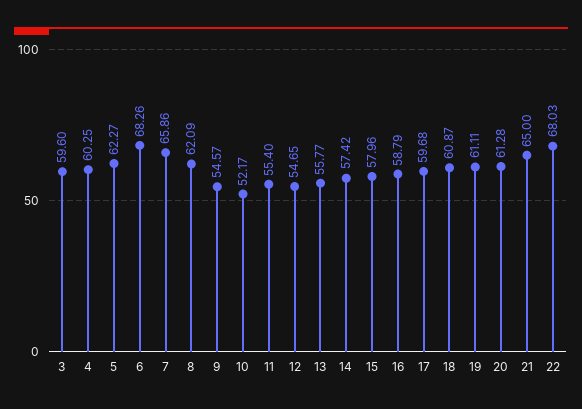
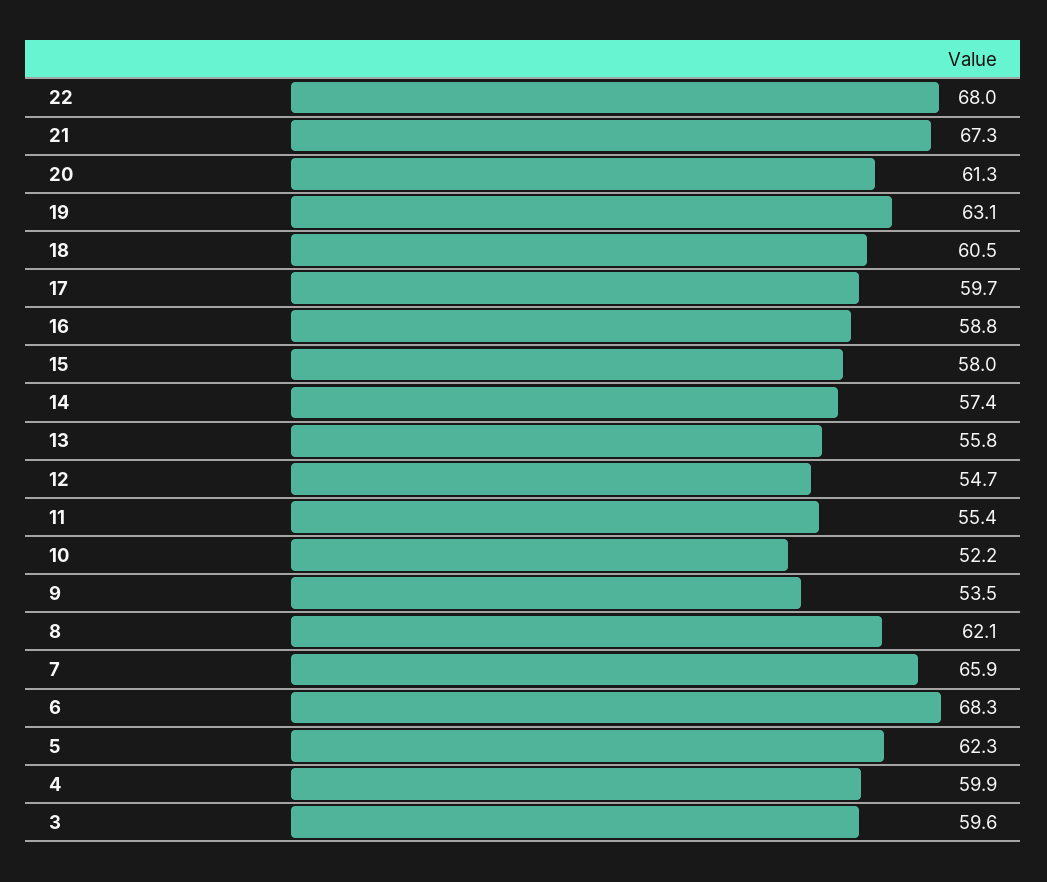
  {
    "3": 59.6,
-   "4": 60.25,
+   "4": 59.9,
    "5": 62.27,
    "6": 68.26,
    "7": 65.86,
    "8": 62.09,
-   "9": 54.57,
+   "9": 53.5,
    "10": 52.17,
    "11": 55.4,
    "12": 54.65,
    "13": 55.77,
    "14": 57.42,
    "15": 57.96,
    "16": 58.79,
    "17": 59.68,
-   "18": 60.87,
+   "18": 60.5,
-   "19": 61.11,
+   "19": 63.1,
    "20": 61.28,
-   "21": 65,
+   "21": 67.3,
    "22": 68.03
  }

